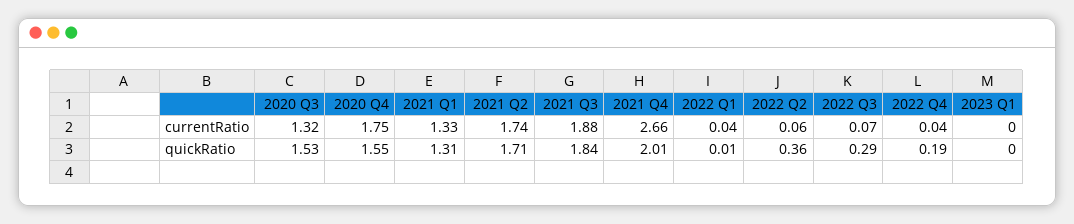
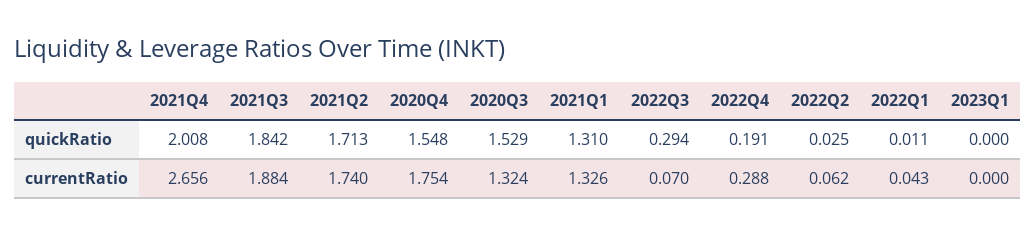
  {
    "2020 Q3": {
      "currentRatio": 1.324,
      "quickRatio": 1.529
    },
    "2020 Q4": {
      "currentRatio": 1.754,
      "quickRatio": 1.548
    },
    "2021 Q1": {
      "currentRatio": 1.326,
      "quickRatio": 1.31
    },
    "2021 Q2": {
      "currentRatio": 1.74,
      "quickRatio": 1.713
    },
    "2021 Q3": {
      "currentRatio": 1.884,
      "quickRatio": 1.842
    },
    "2021 Q4": {
      "currentRatio": 2.656,
      "quickRatio": 2.008
    },
    "2022 Q1": {
      "currentRatio": 0.043,
      "quickRatio": 0.011
    },
    "2022 Q2": {
      "currentRatio": 0.062,
-     "quickRatio": 0.36
+     "quickRatio": 0.025
    },
    "2022 Q3": {
      "currentRatio": 0.07,
      "quickRatio": 0.294
    },
    "2022 Q4": {
-     "currentRatio": 0.04,
+     "currentRatio": 0.288,
      "quickRatio": 0.191
    },
    "2023 Q1": {
      "currentRatio": 0,
      "quickRatio": 0
    }
  }

